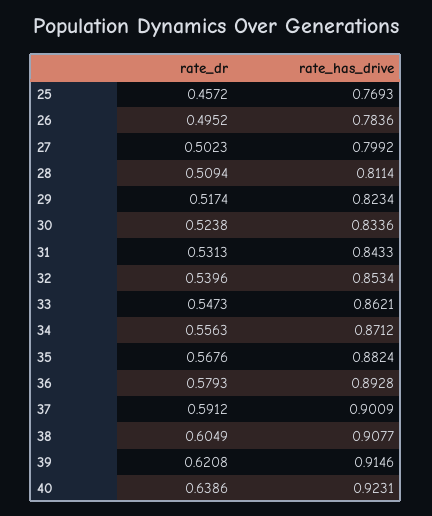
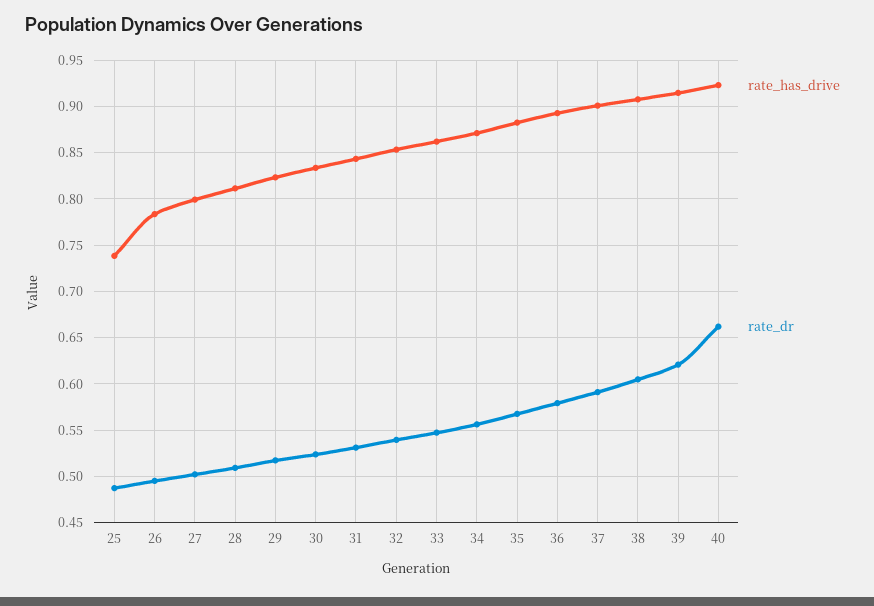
  {
    "rate_dr": {
-     "25": 0.4572,
+     "25": 0.49,
      "26": 0.4952,
      "27": 0.5023,
      "28": 0.5094,
      "29": 0.5174,
      "30": 0.5238,
      "31": 0.5313,
      "32": 0.5396,
      "33": 0.5473,
      "34": 0.5563,
      "35": 0.5676,
      "36": 0.5793,
      "37": 0.5912,
      "38": 0.6049,
      "39": 0.6208,
-     "40": 0.6386
+     "40": 0.66
    },
    "rate_has_drive": {
-     "25": 0.7693,
+     "25": 0.74,
      "26": 0.7836,
      "27": 0.7992,
      "28": 0.8114,
      "29": 0.8234,
      "30": 0.8336,
      "31": 0.8433,
      "32": 0.8534,
      "33": 0.8621,
      "34": 0.8712,
      "35": 0.8824,
      "36": 0.8928,
      "37": 0.9009,
      "38": 0.9077,
      "39": 0.9146,
      "40": 0.9231
    }
  }

